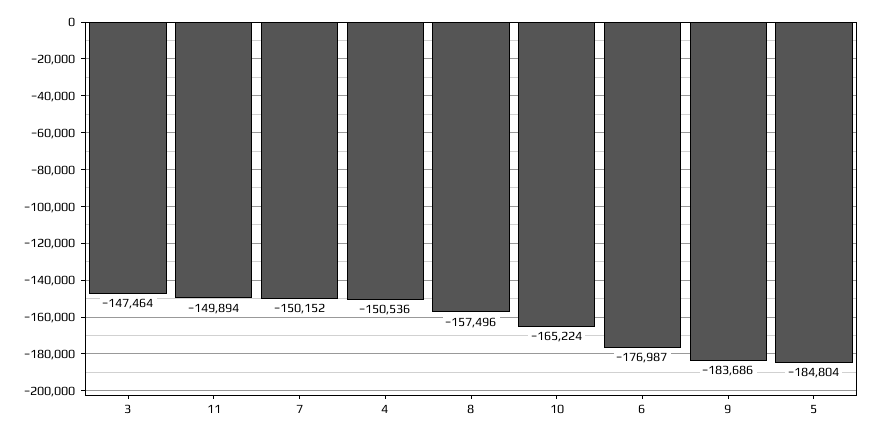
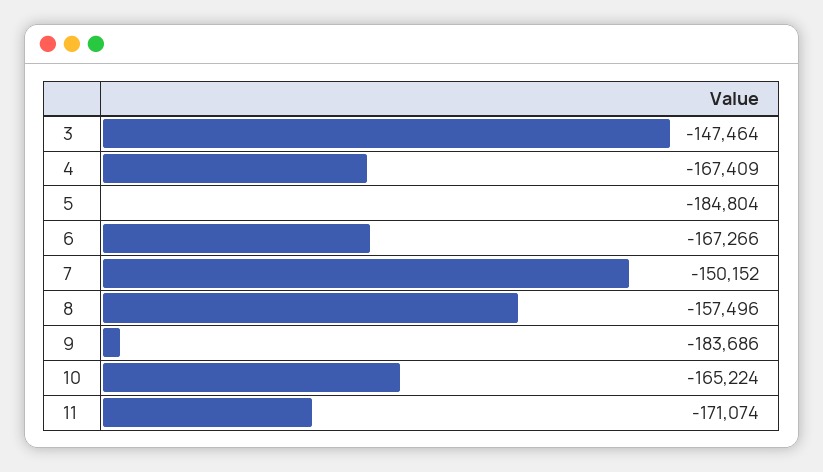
  {
    "3": -147464,
-   "11": -149894,
+   "11": -171074,
    "7": -150152,
-   "4": -150536,
+   "4": -167409,
    "8": -157496,
    "10": -165224,
-   "6": -176987,
+   "6": -167266,
    "9": -183686,
    "5": -184804
  }

